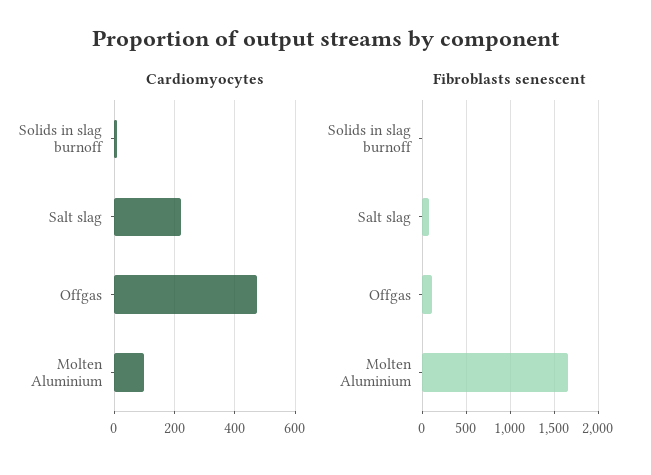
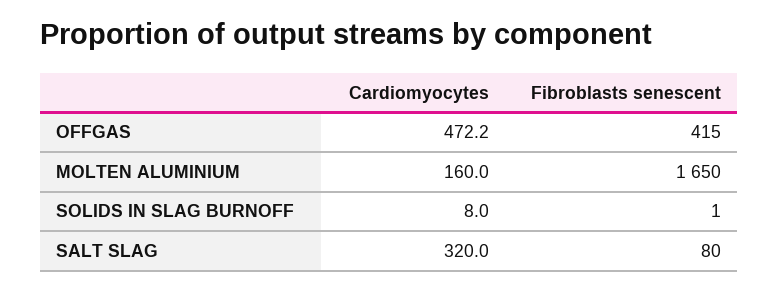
  {
    "Cardiomyocytes": {
      "Solids in slag burnoff": 8,
-     "Salt slag": 220,
+     "Salt slag": 320,
      "Offgas": 472.2,
-     "Molten Aluminium": 100
+     "Molten Aluminium": 160
    },
    "Fibroblasts senescent": {
      "Solids in slag burnoff": 1,
      "Salt slag": 80,
-     "Offgas": 100,
+     "Offgas": 415,
      "Molten Aluminium": 1650
    }
  }

